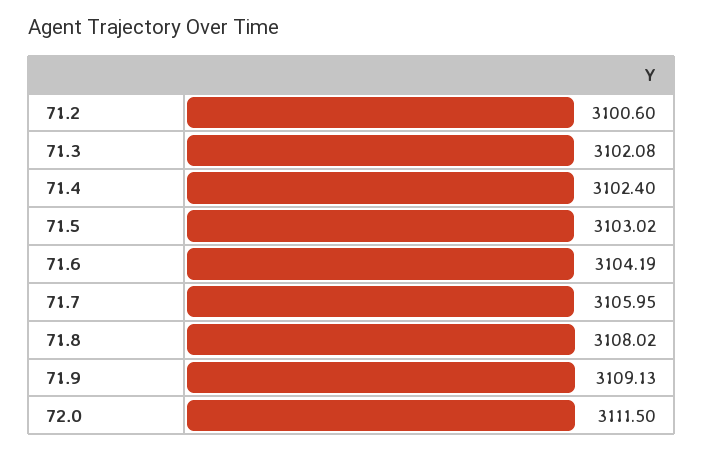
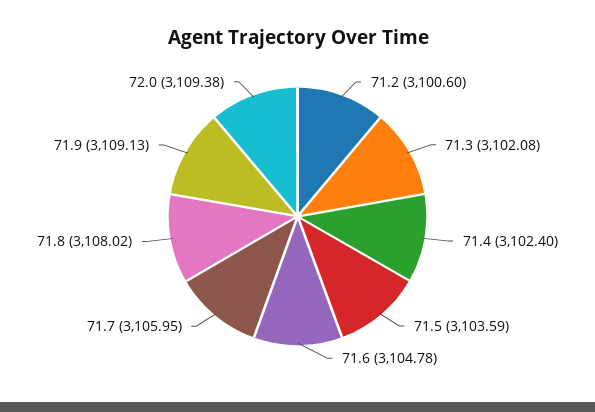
  {
    "71.2": 3100.6,
    "71.3": 3102.08,
    "71.4": 3102.4,
-   "71.5": 3103.02,
+   "71.5": 3103.59,
-   "71.6": 3104.19,
+   "71.6": 3104.78,
    "71.7": 3105.95,
    "71.8": 3108.02,
    "71.9": 3109.13,
-   "72.0": 3111.5
+   "72.0": 3109.38
  }

